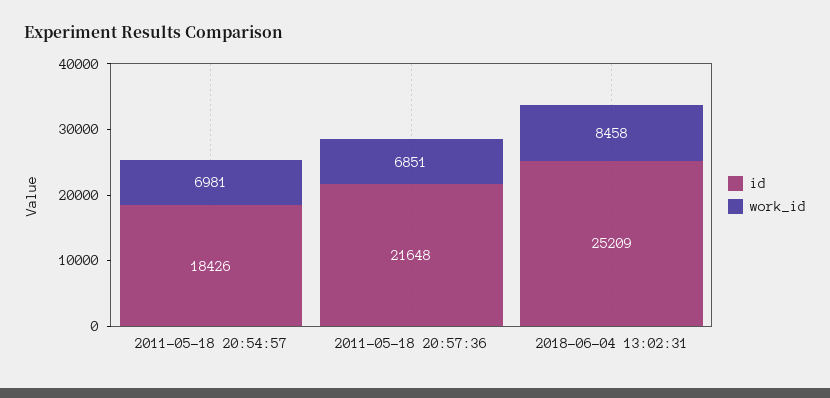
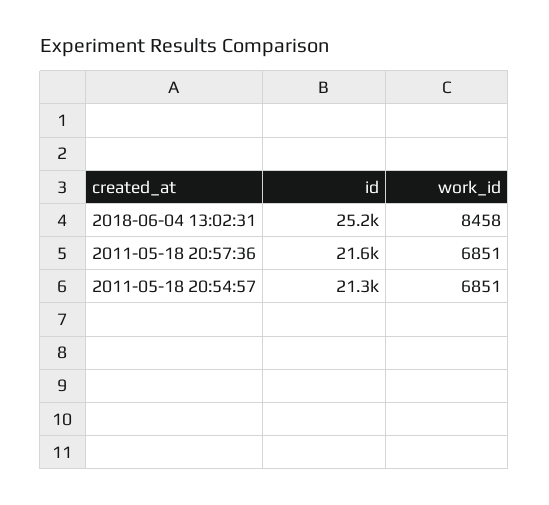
  {
    "id": {
-     "2011-05-18 20:54:57": 18426,
+     "2011-05-18 20:54:57": 21300,
      "2011-05-18 20:57:36": 21648,
      "2018-06-04 13:02:31": 25209
    },
    "work_id": {
-     "2011-05-18 20:54:57": 6981,
+     "2011-05-18 20:54:57": 6851,
      "2011-05-18 20:57:36": 6851,
      "2018-06-04 13:02:31": 8458
    }
  }

